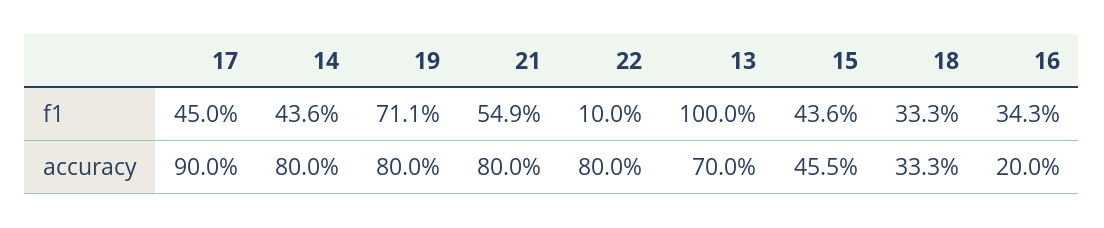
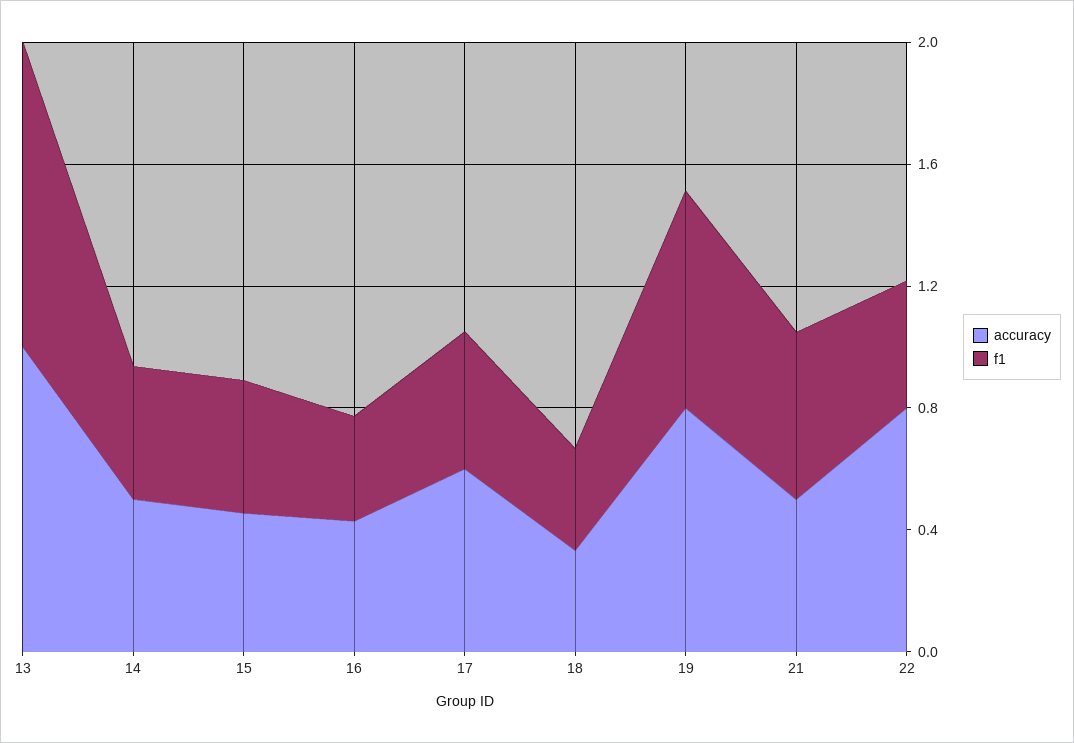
  {
    "f1": {
      "17": 0.45,
      "14": 0.436,
      "19": 0.711,
      "21": 0.549,
-     "22": 0.1,
+     "22": 0.4,
      "13": 1,
      "15": 0.436,
      "18": 0.333,
      "16": 0.343
    },
    "accuracy": {
-     "17": 0.9,
+     "17": 0.6,
-     "14": 0.8,
+     "14": 0.5,
      "19": 0.8,
-     "21": 0.8,
+     "21": 0.5,
      "22": 0.8,
-     "13": 0.7,
+     "13": 1,
      "15": 0.455,
      "18": 0.333,
-     "16": 0.2
+     "16": 0.4
    }
  }

